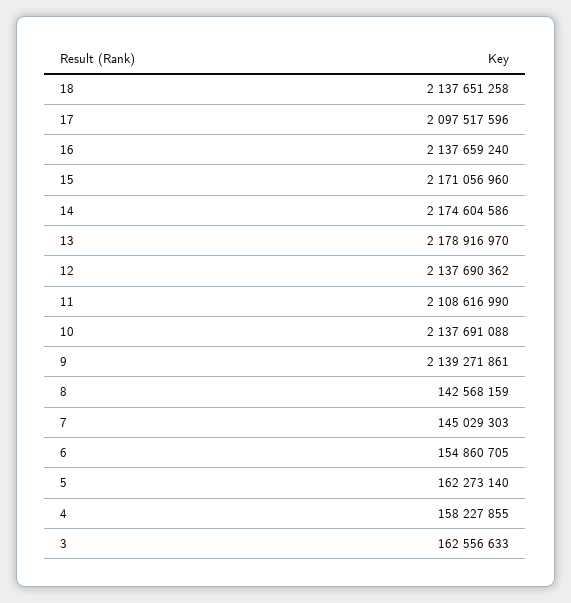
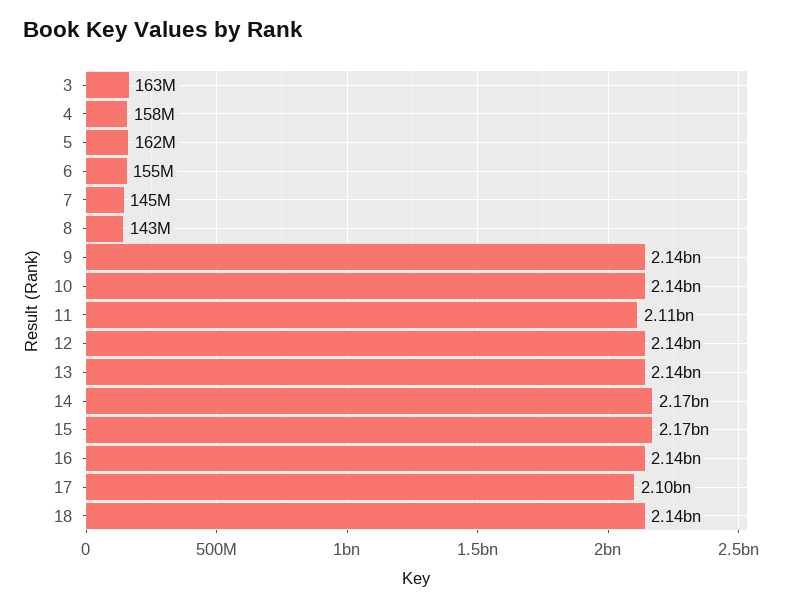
  {
    "18": 2137651258,
    "17": 2097517596,
    "16": 2137659240,
    "15": 2171056960,
    "14": 2174604586,
-   "13": 2178916970,
+   "13": 2140000000,
    "12": 2137690362,
    "11": 2108616990,
    "10": 2137691088,
    "9": 2139271861,
    "8": 142568159,
    "7": 145029303,
    "6": 154860705,
    "5": 162273140,
    "4": 158227855,
    "3": 162556633
  }

